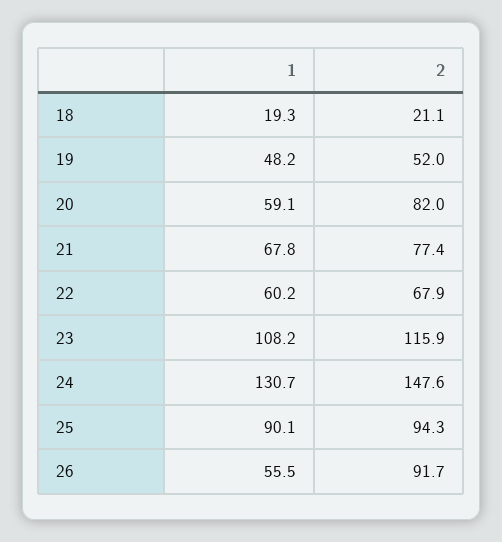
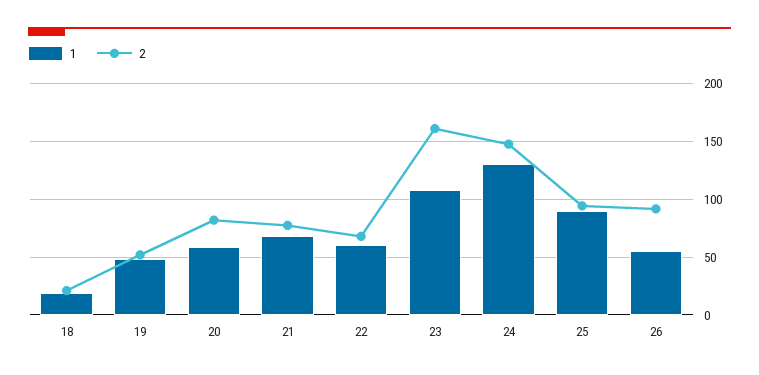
  {
    "1": {
      "18": 19.3,
      "19": 48.2,
      "20": 59.1,
      "21": 67.8,
      "22": 60.2,
      "23": 108.2,
      "24": 130.7,
      "25": 90.1,
      "26": 55.5
    },
    "2": {
      "18": 21.1,
      "19": 52,
      "20": 82,
      "21": 77.4,
      "22": 67.9,
-     "23": 115.9,
+     "23": 160,
      "24": 147.6,
      "25": 94.3,
      "26": 91.7
    }
  }

